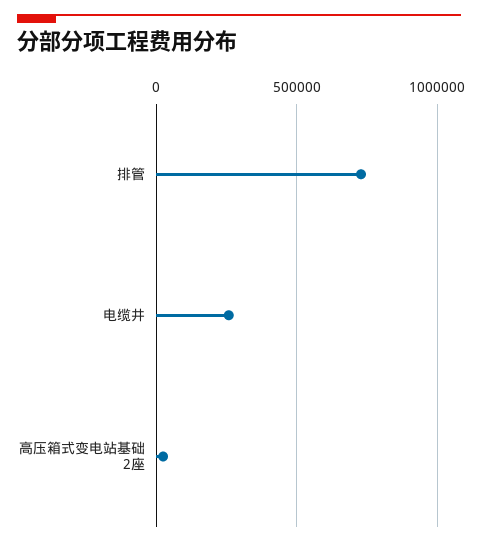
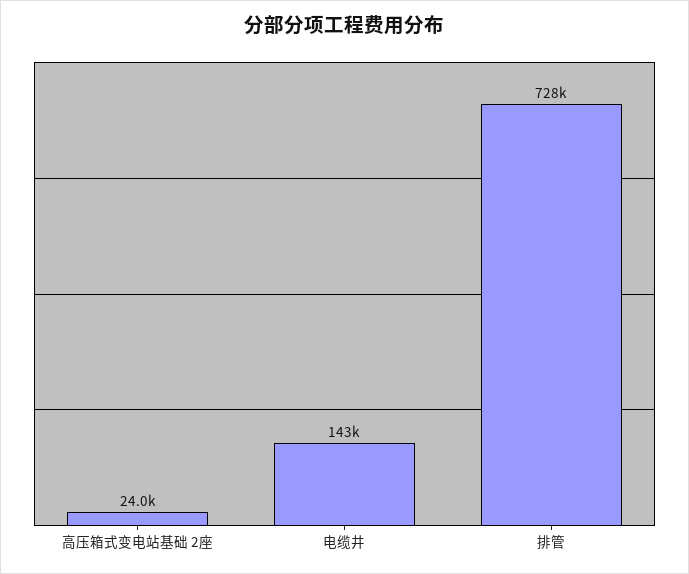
  {
    "排管": 728000,
-   "电缆井": 250000,
+   "电缆井": 143000,
    "高压箱式变电站基础 2座": 24000
  }

